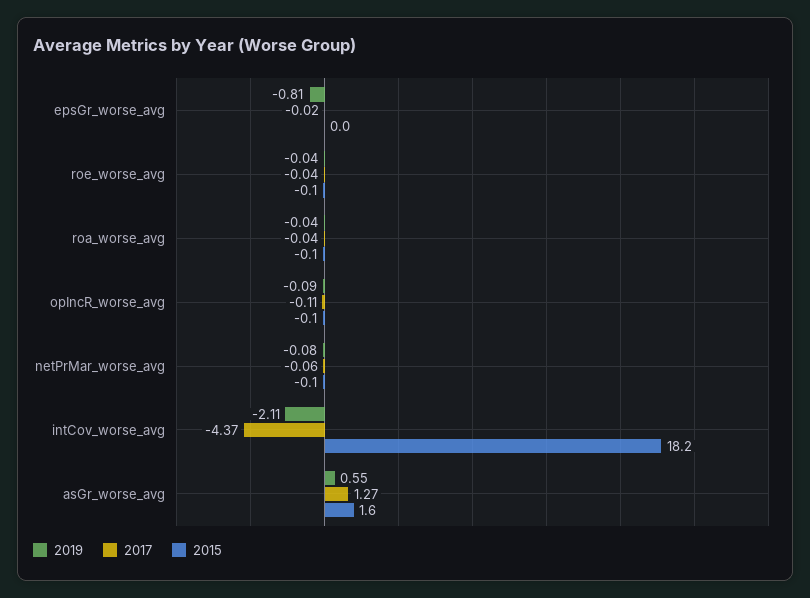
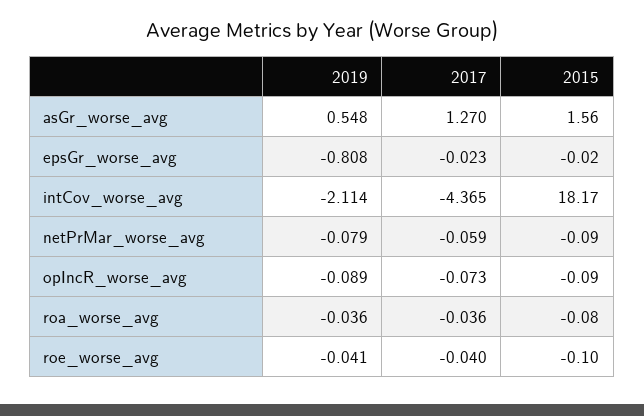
  {
    "2019": {
      "epsGr_worse_avg": -0.808,
      "roe_worse_avg": -0.041,
      "roa_worse_avg": -0.036,
      "opIncR_worse_avg": -0.089,
      "netPrMar_worse_avg": -0.079,
      "intCov_worse_avg": -2.114,
      "asGr_worse_avg": 0.548
    },
    "2017": {
      "epsGr_worse_avg": -0.023,
      "roe_worse_avg": -0.04,
      "roa_worse_avg": -0.036,
-     "opIncR_worse_avg": -0.11,
+     "opIncR_worse_avg": -0.073,
      "netPrMar_worse_avg": -0.059,
      "intCov_worse_avg": -4.365,
      "asGr_worse_avg": 1.27
    },
    "2015": {
      "epsGr_worse_avg": -0.02,
      "roe_worse_avg": -0.1,
      "roa_worse_avg": -0.08,
      "opIncR_worse_avg": -0.09,
      "netPrMar_worse_avg": -0.09,
      "intCov_worse_avg": 18.17,
      "asGr_worse_avg": 1.56
    }
  }

